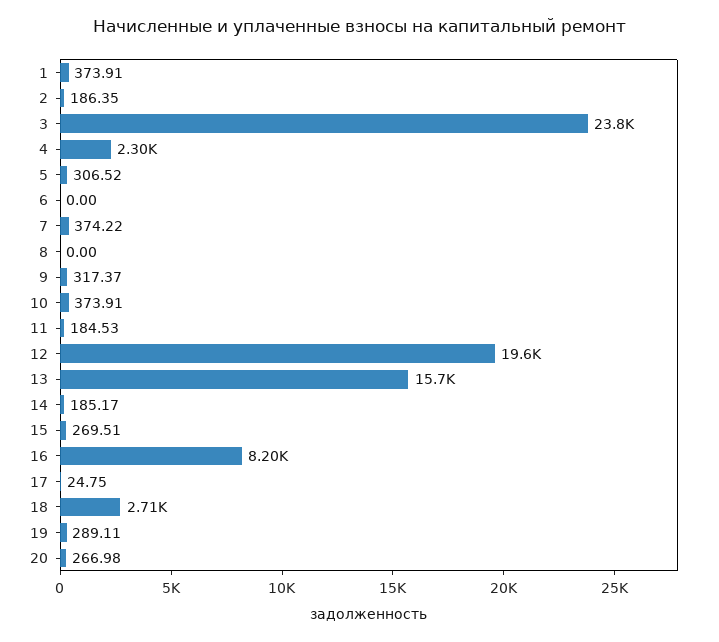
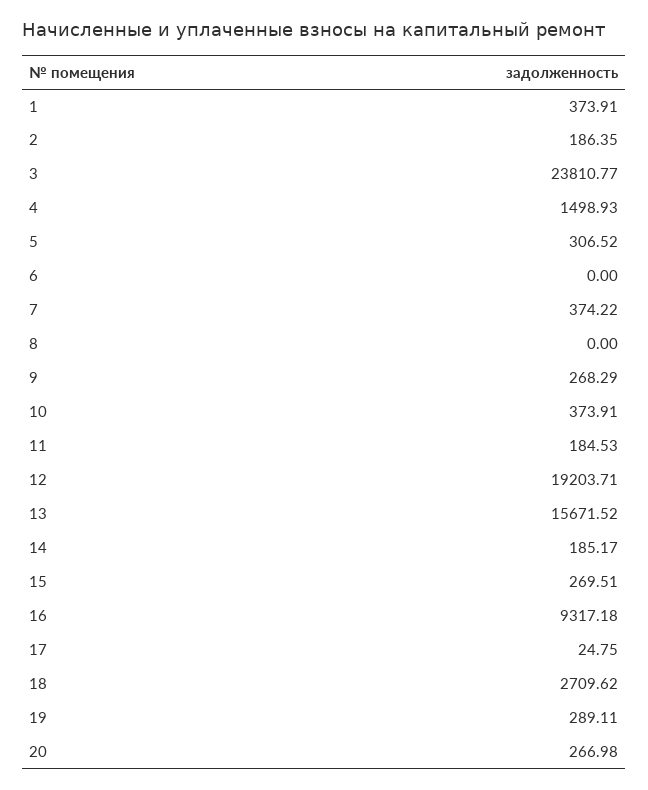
  {
    "1": 373.91,
    "2": 186.35,
    "3": 23810.77,
-   "4": 2300,
+   "4": 1498.93,
    "5": 306.52,
    "6": 0,
    "7": 374.22,
    "8": 0,
-   "9": 317.37,
+   "9": 268.29,
    "10": 373.91,
    "11": 184.53,
-   "12": 19600,
+   "12": 19203.71,
    "13": 15671.52,
    "14": 185.17,
    "15": 269.51,
-   "16": 8200,
+   "16": 9317.18,
    "17": 24.75,
    "18": 2709.62,
    "19": 289.11,
    "20": 266.98
  }

